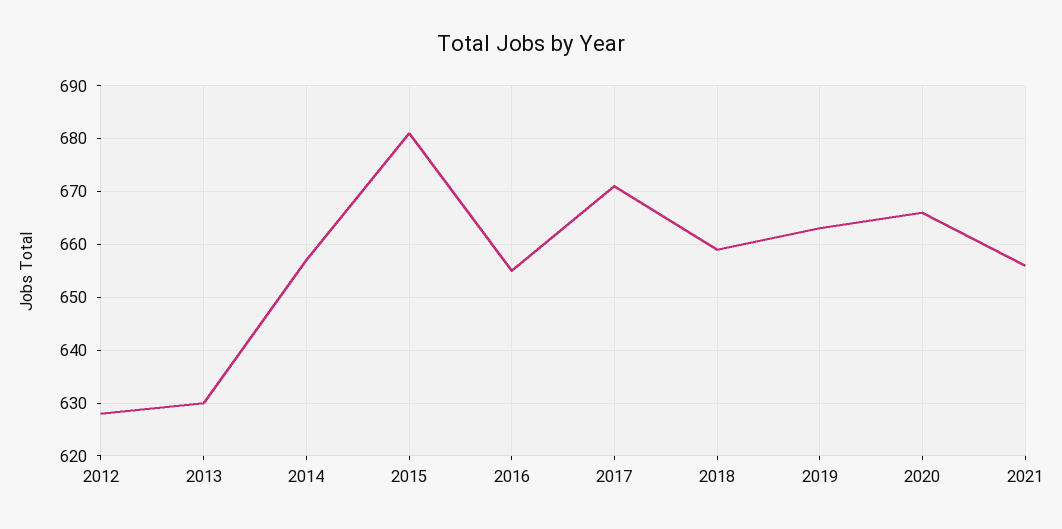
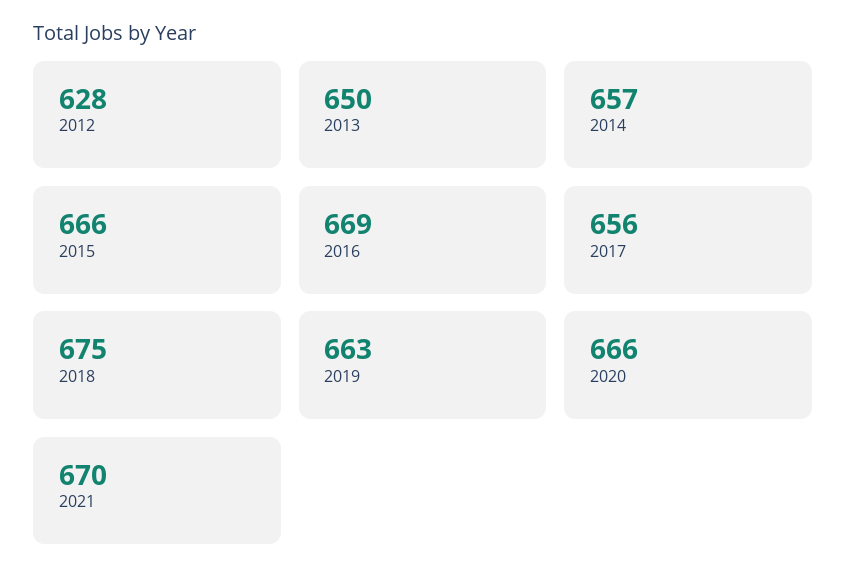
  {
    "2012": 628,
-   "2013": 630,
+   "2013": 650,
    "2014": 657,
-   "2015": 680,
+   "2015": 666,
-   "2016": 655,
+   "2016": 669,
-   "2017": 670,
+   "2017": 656,
-   "2018": 660,
+   "2018": 675,
    "2019": 663,
    "2020": 666,
-   "2021": 655
+   "2021": 670
  }

